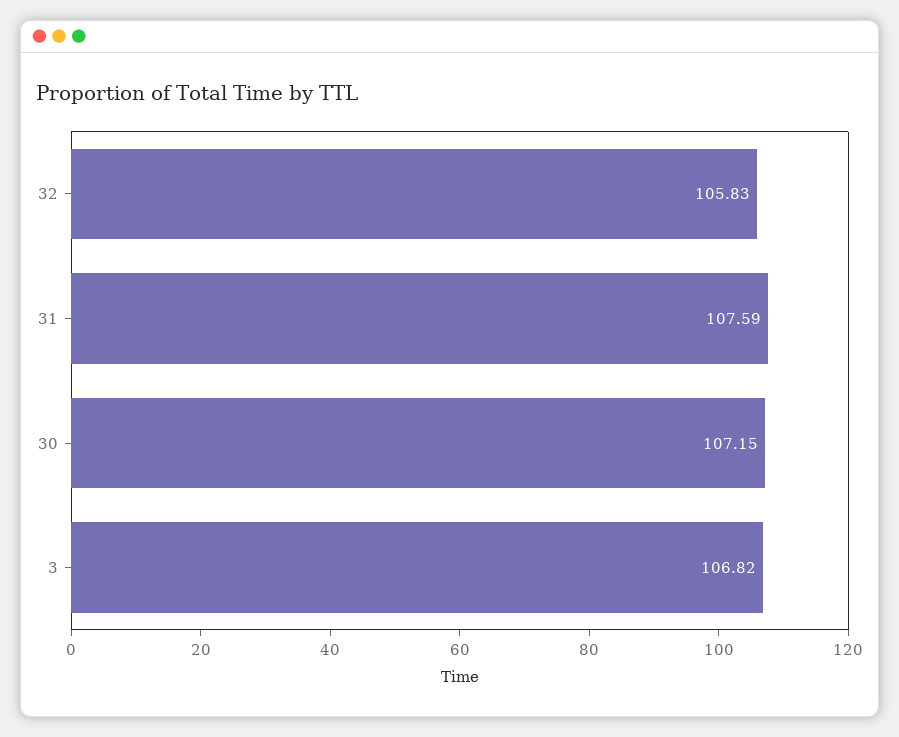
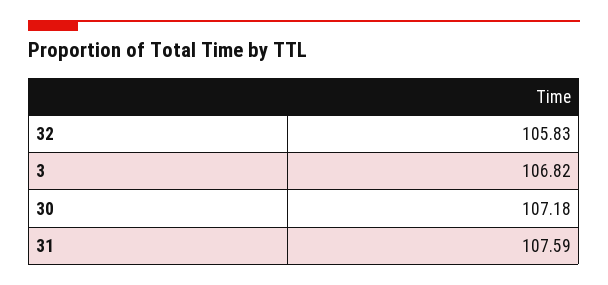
  {
    "32": 105.83,
    "31": 107.59,
-   "30": 107.15,
+   "30": 107.18,
    "3": 106.82
  }

